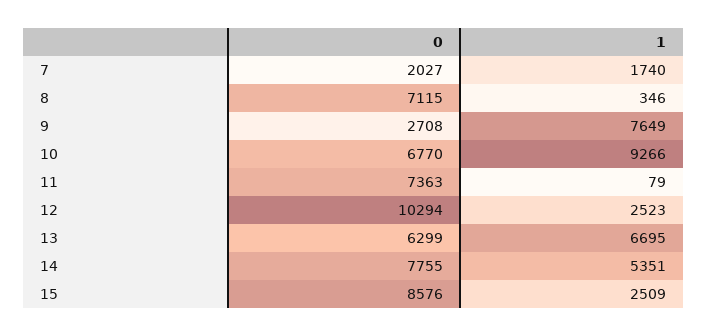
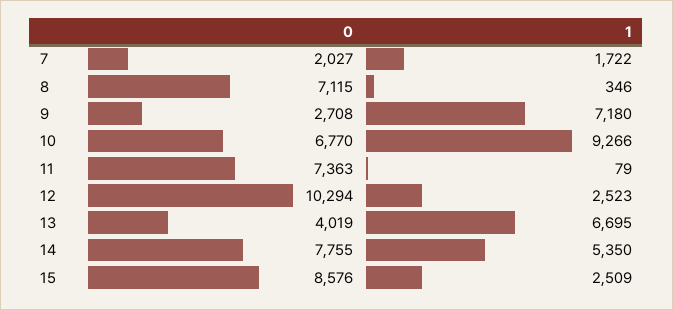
  {
    "0": {
      "7": 2027,
      "8": 7115,
      "9": 2708,
      "10": 6770,
      "11": 7363,
      "12": 10294,
-     "13": 6299,
+     "13": 4019,
      "14": 7755,
      "15": 8576
    },
    "1": {
-     "7": 1740,
+     "7": 1722,
      "8": 346,
-     "9": 7649,
+     "9": 7180,
      "10": 9266,
      "11": 79,
      "12": 2523,
      "13": 6695,
-     "14": 5351,
+     "14": 5350,
      "15": 2509
    }
  }

